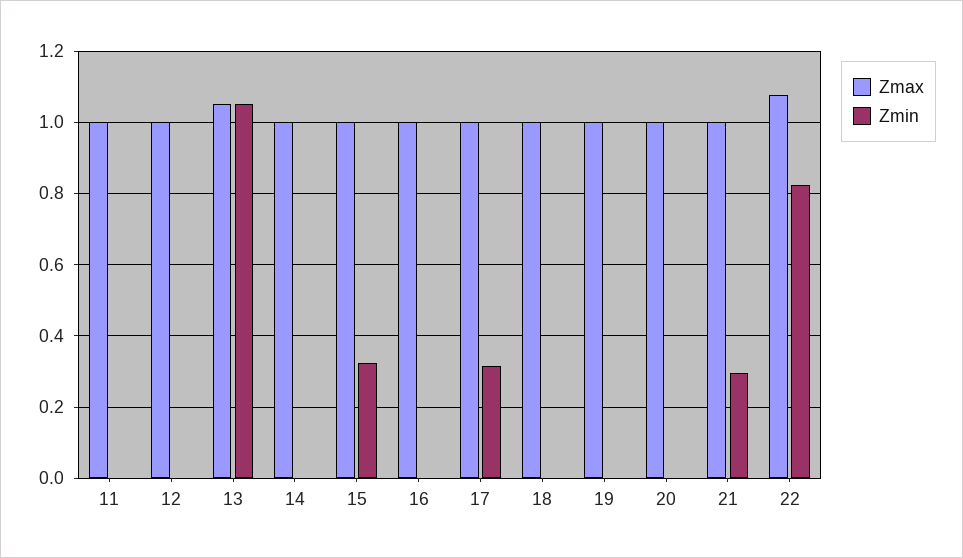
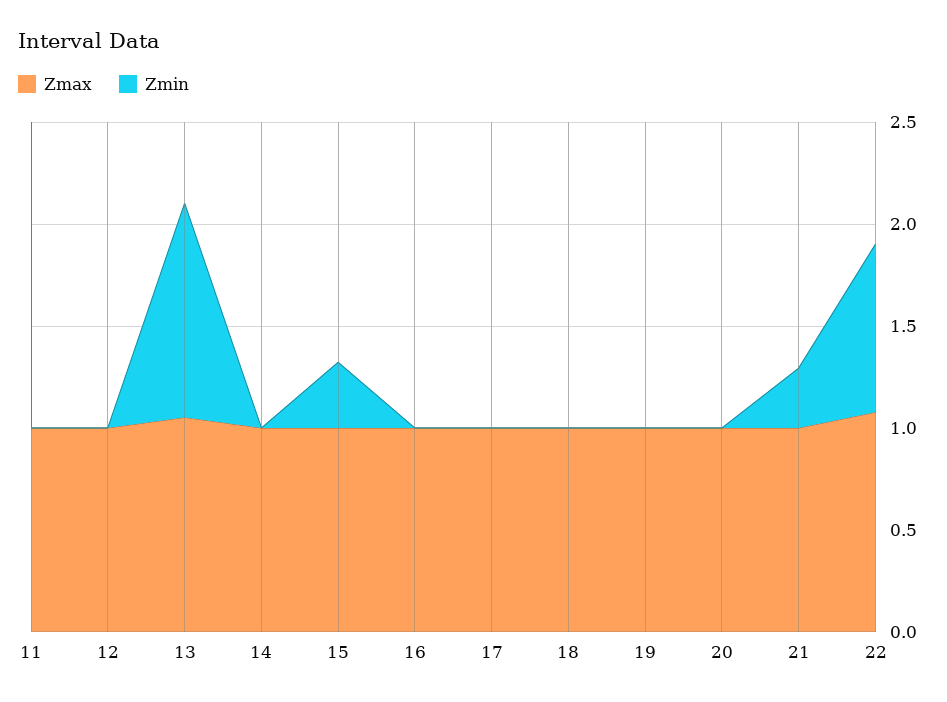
  {
    "Zmax": {
      "11": 1,
      "12": 1,
      "13": 1.06,
      "14": 1,
      "15": 1,
      "16": 1,
      "17": 1,
      "18": 1,
      "19": 1,
      "20": 1,
      "21": 1,
      "22": 1.08
    },
    "Zmin": {
      "11": 0,
      "12": 0,
      "13": 1.06,
      "14": 0,
      "15": 0.32,
      "16": 0,
-     "17": 0.32,
+     "17": 0,
      "18": 0,
      "19": 0,
      "20": 0,
      "21": 0.3,
      "22": 0.82
    }
  }

